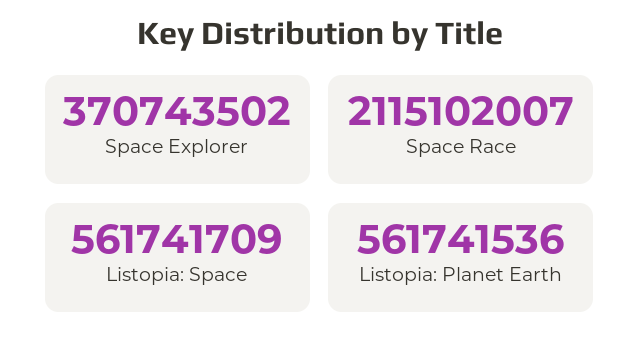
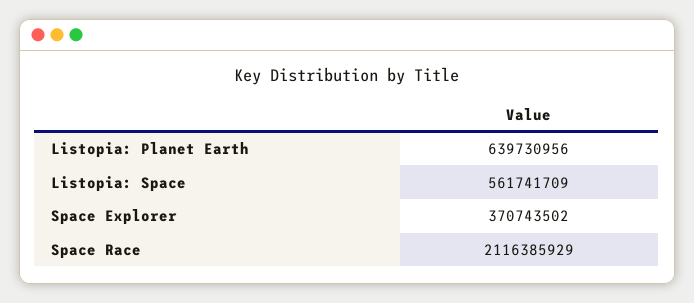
  {
    "Space Explorer": 370743502,
-   "Space Race": 2115102007,
+   "Space Race": 2116385929,
    "Listopia: Space": 561741709,
-   "Listopia: Planet Earth": 561741536
+   "Listopia: Planet Earth": 639730956
  }

